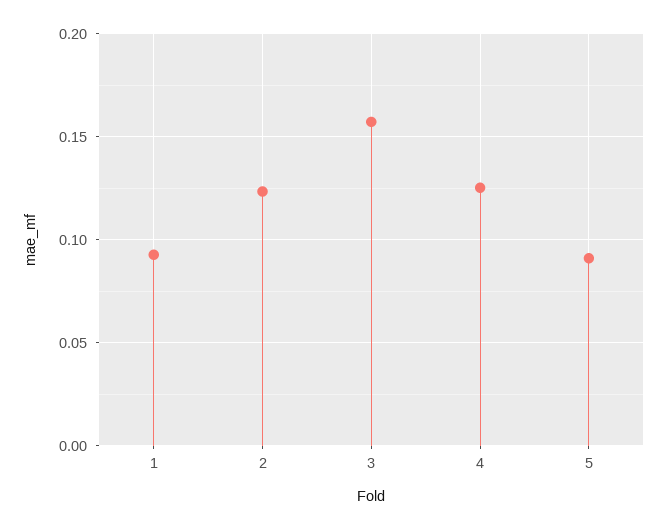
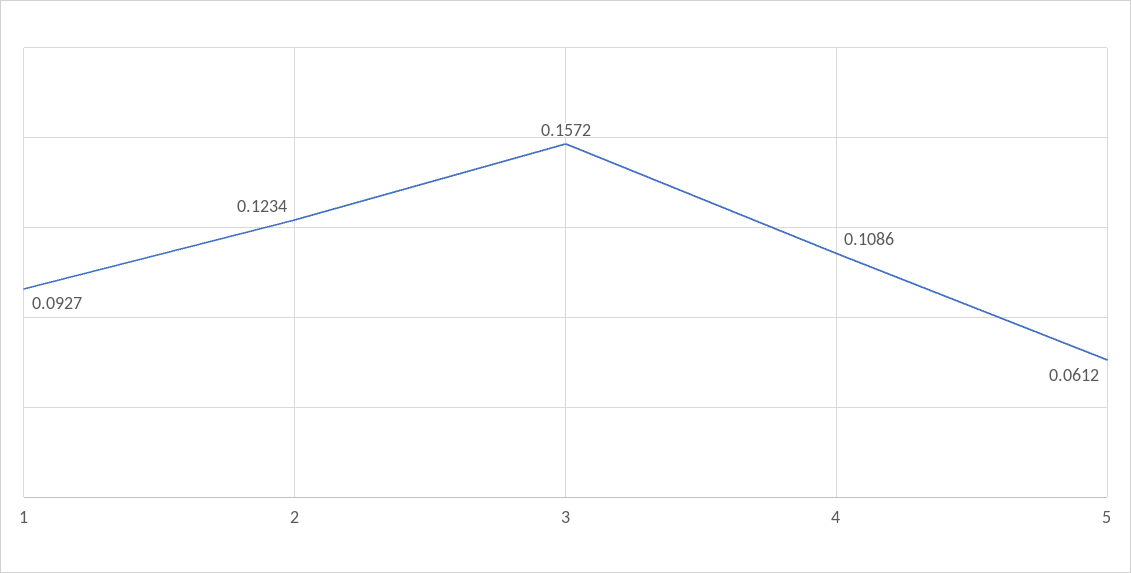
  {
    "1": 0.0927,
    "2": 0.1234,
    "3": 0.1572,
-   "4": 0.125,
+   "4": 0.1086,
-   "5": 0.09
+   "5": 0.0612
  }

